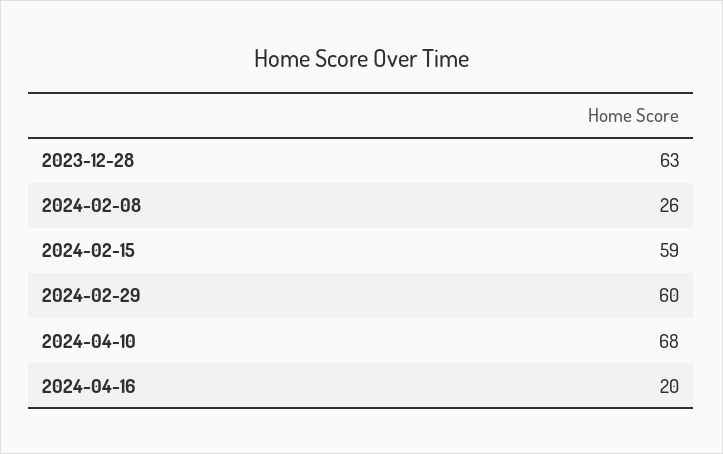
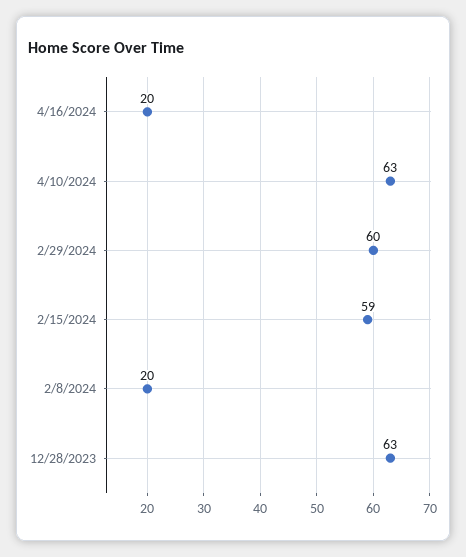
  {
    "2023-12-28": 63,
-   "2024-02-08": 26,
+   "2024-02-08": 20,
    "2024-02-15": 59,
    "2024-02-29": 60,
-   "2024-04-10": 68,
+   "2024-04-10": 63,
    "2024-04-16": 20
  }

